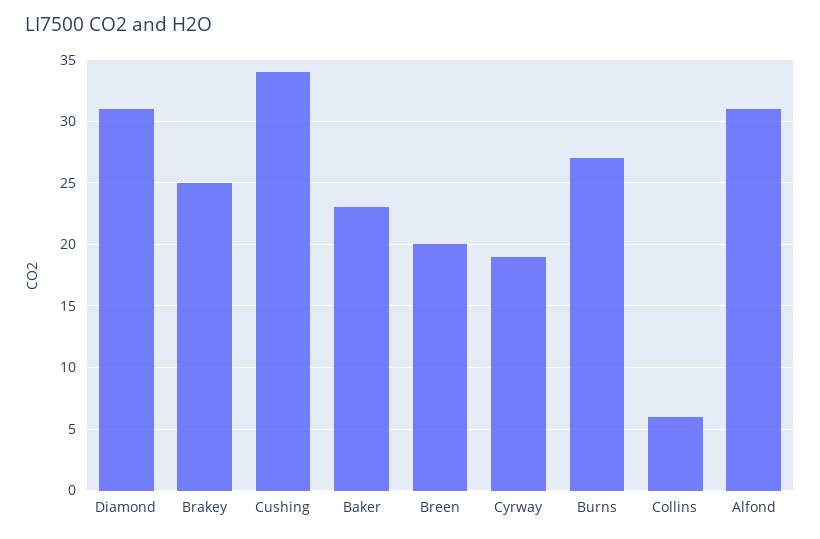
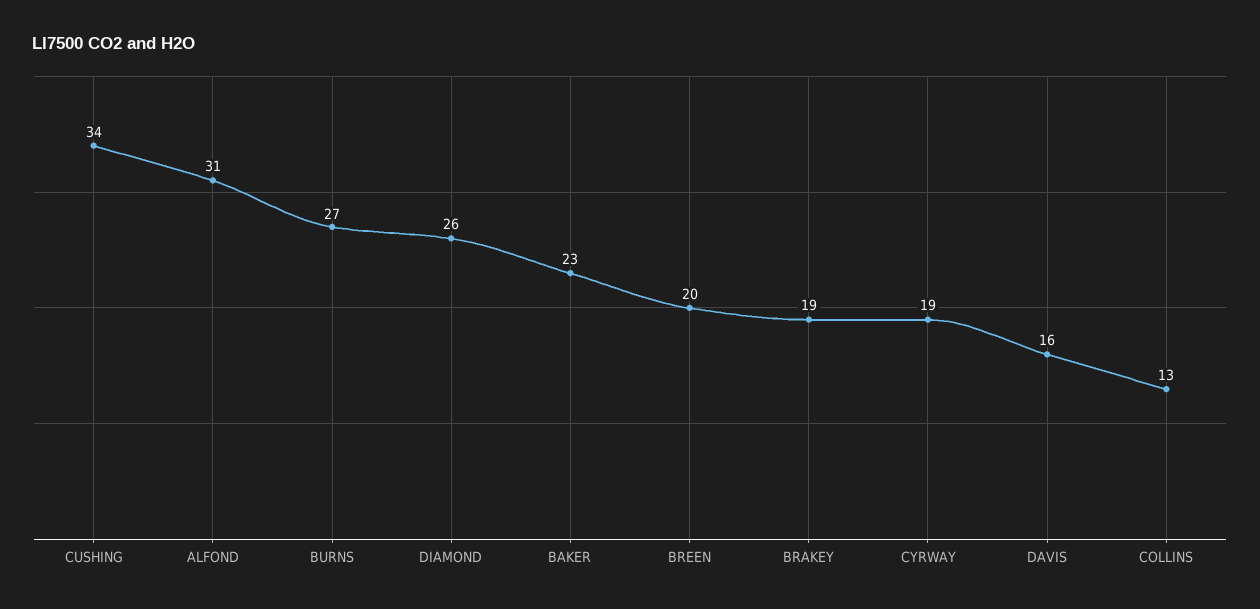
  {
-   "Diamond": 31,
+   "Diamond": 26,
-   "Brakey": 25,
+   "Brakey": 19,
    "Cushing": 34,
    "Baker": 23,
    "Breen": 20,
    "Cyrway": 19,
    "Burns": 27,
-   "Collins": 6,
+   "Collins": 13,
-   "Alfond": 31
+   "Alfond": 31,
+   "DAVIS": 16
  }

